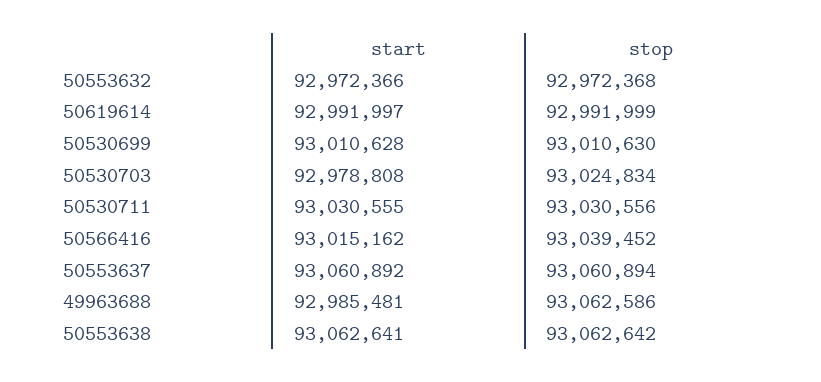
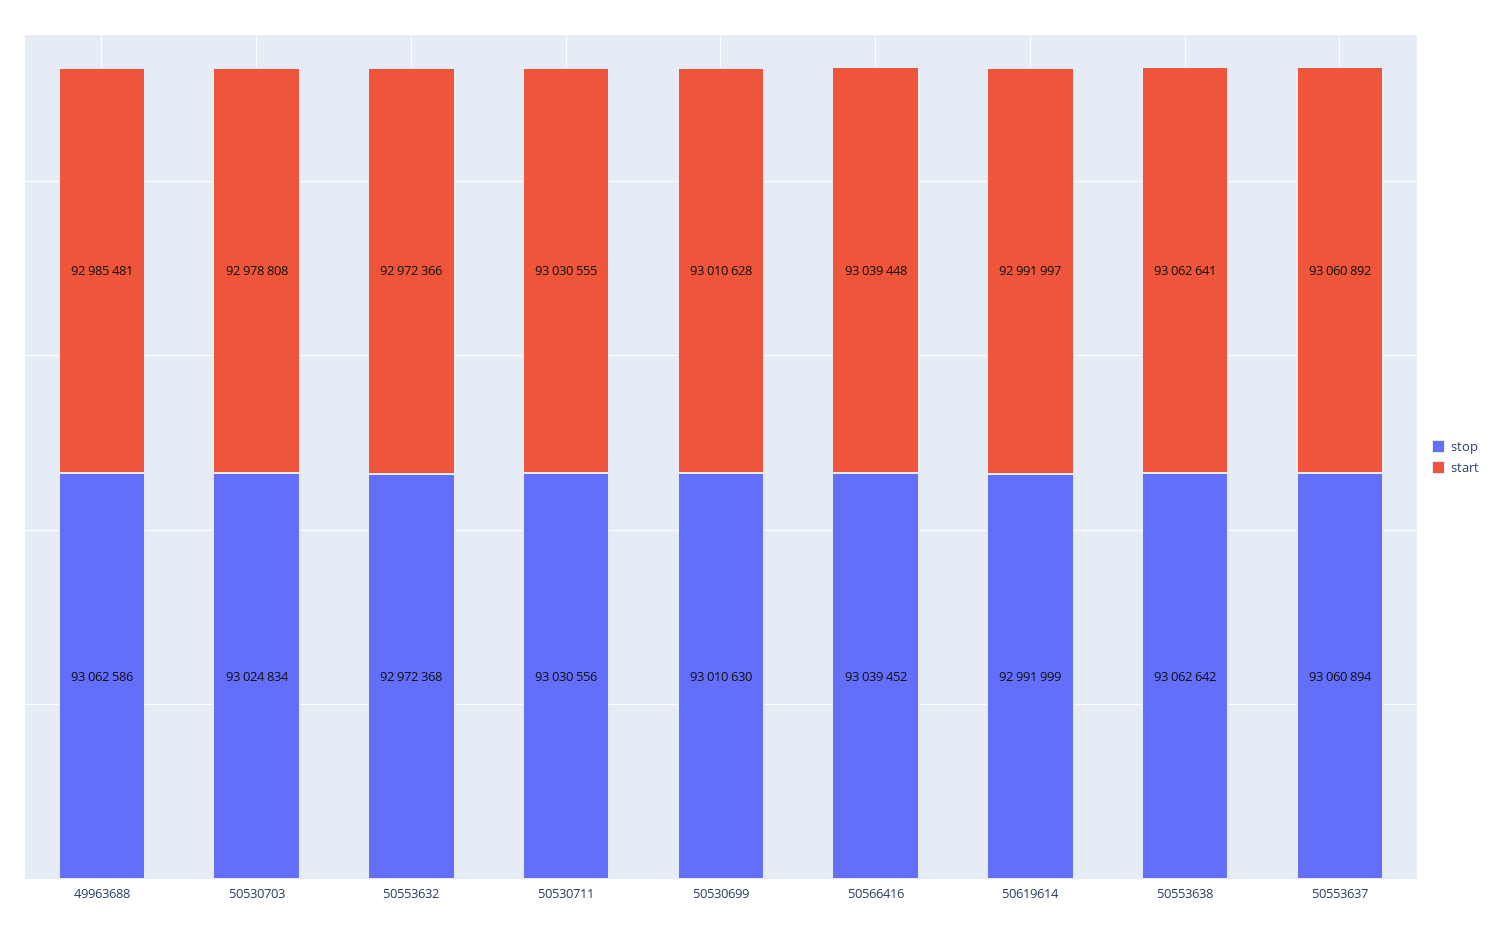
  {
    "start": {
      "50553632": 92972366,
      "50619614": 92991997,
      "50530699": 93010628,
      "50530703": 92978808,
      "50530711": 93030555,
-     "50566416": 93015162,
+     "50566416": 93039448,
      "50553637": 93060892,
      "49963688": 92985481,
      "50553638": 93062641
    },
    "stop": {
      "50553632": 92972368,
      "50619614": 92991999,
      "50530699": 93010630,
      "50530703": 93024834,
      "50530711": 93030556,
      "50566416": 93039452,
      "50553637": 93060894,
      "49963688": 93062586,
      "50553638": 93062642
    }
  }

